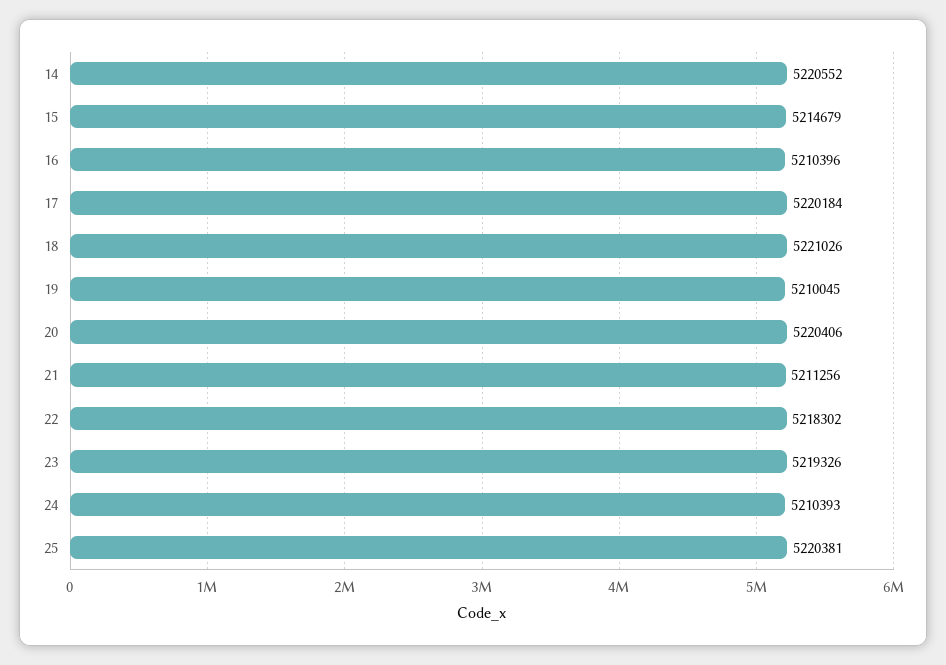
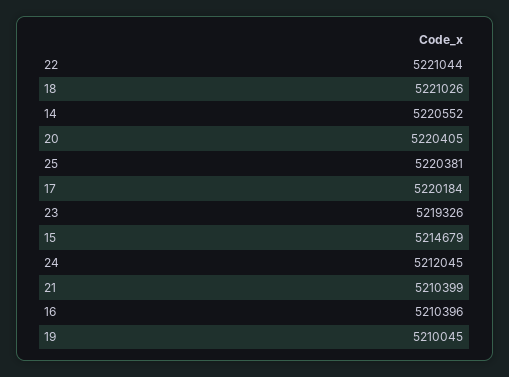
  {
    "14": 5220552,
    "15": 5214679,
    "16": 5210396,
    "17": 5220184,
    "18": 5221026,
    "19": 5210045,
-   "20": 5220406,
+   "20": 5220405,
-   "21": 5211256,
+   "21": 5210399,
-   "22": 5218302,
+   "22": 5221044,
    "23": 5219326,
-   "24": 5210393,
+   "24": 5212045,
    "25": 5220381
  }

